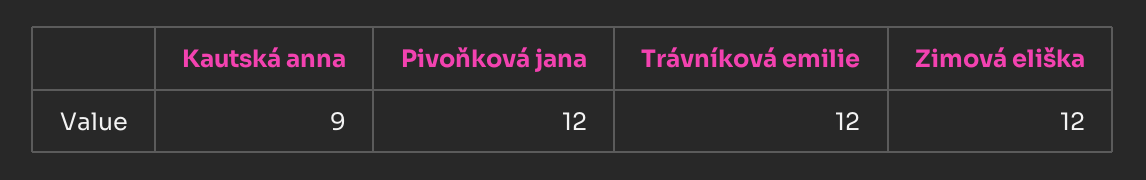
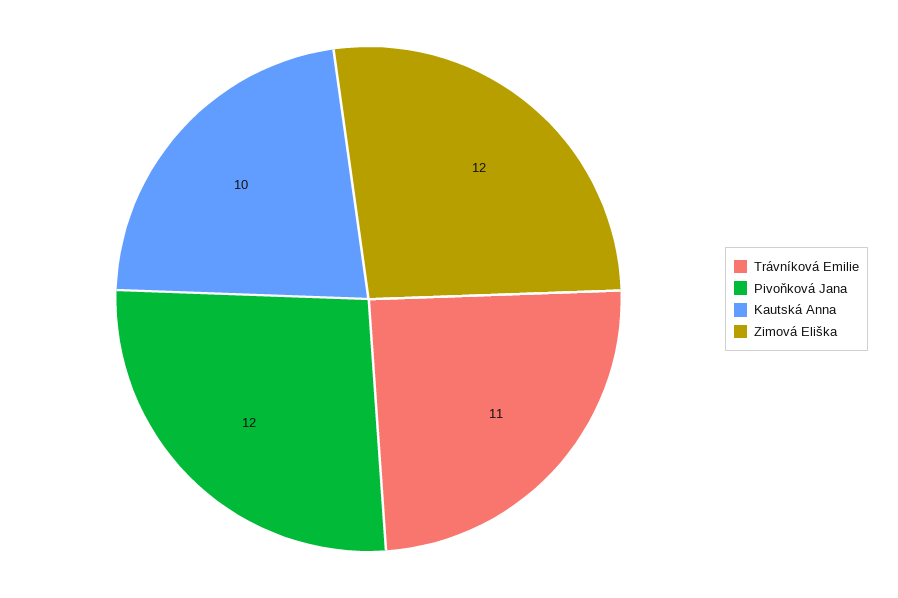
  {
-   "Kautská anna": 9,
+   "Kautská anna": 10,
    "Pivoňková jana": 12,
-   "Trávníková emilie": 12,
+   "Trávníková emilie": 11,
    "Zimová eliška": 12
  }

